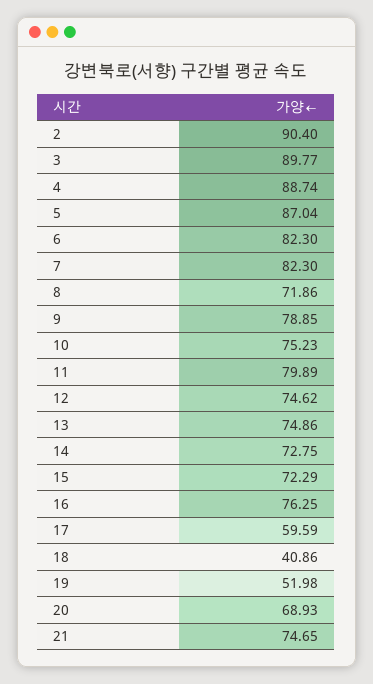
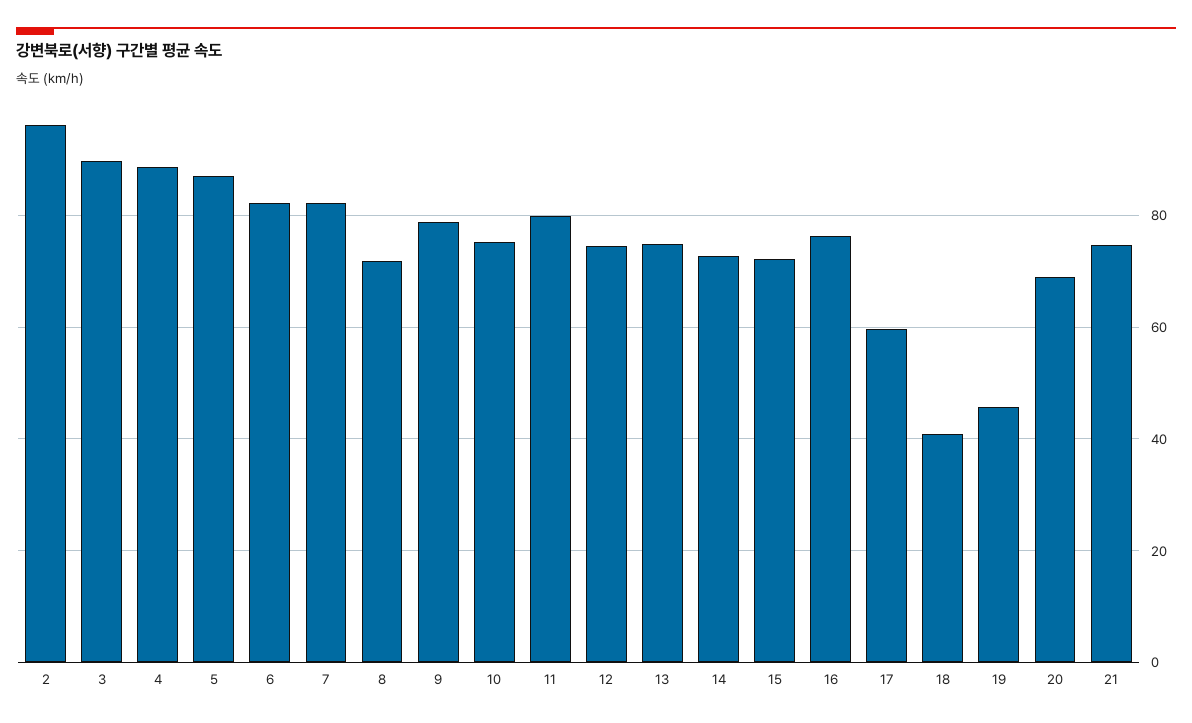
  {
-   "2": 90.4,
+   "2": 96,
    "3": 89.77,
    "4": 88.74,
    "5": 87.04,
    "6": 82.3,
    "7": 82.3,
    "8": 71.86,
    "9": 78.85,
    "10": 75.23,
    "11": 79.89,
    "12": 74.62,
    "13": 74.86,
    "14": 72.75,
    "15": 72.29,
    "16": 76.25,
    "17": 59.59,
    "18": 40.86,
-   "19": 51.98,
+   "19": 46,
    "20": 68.93,
    "21": 74.65
  }

